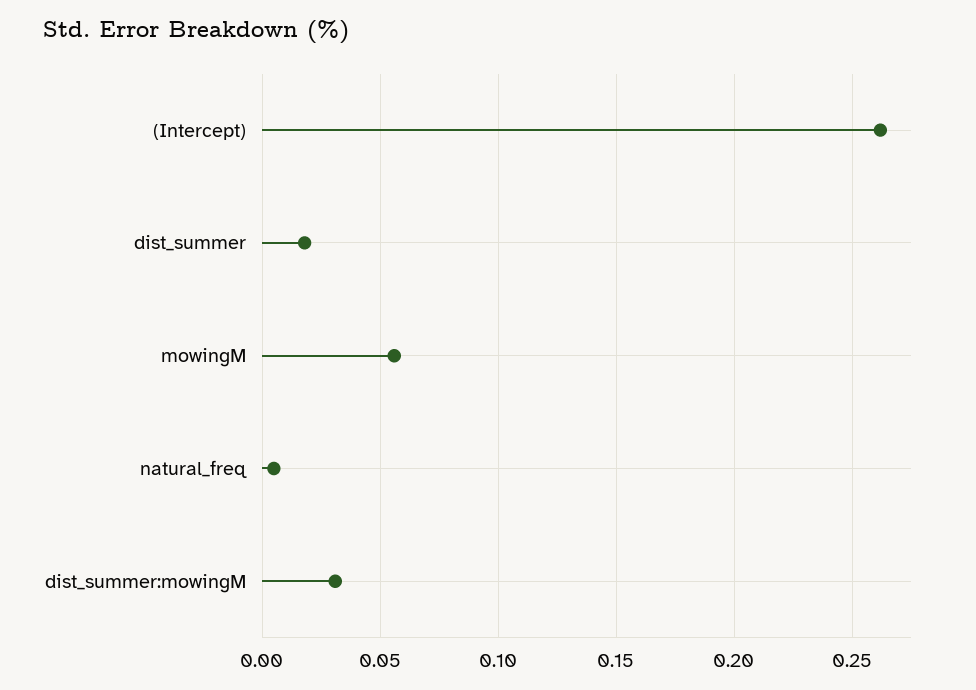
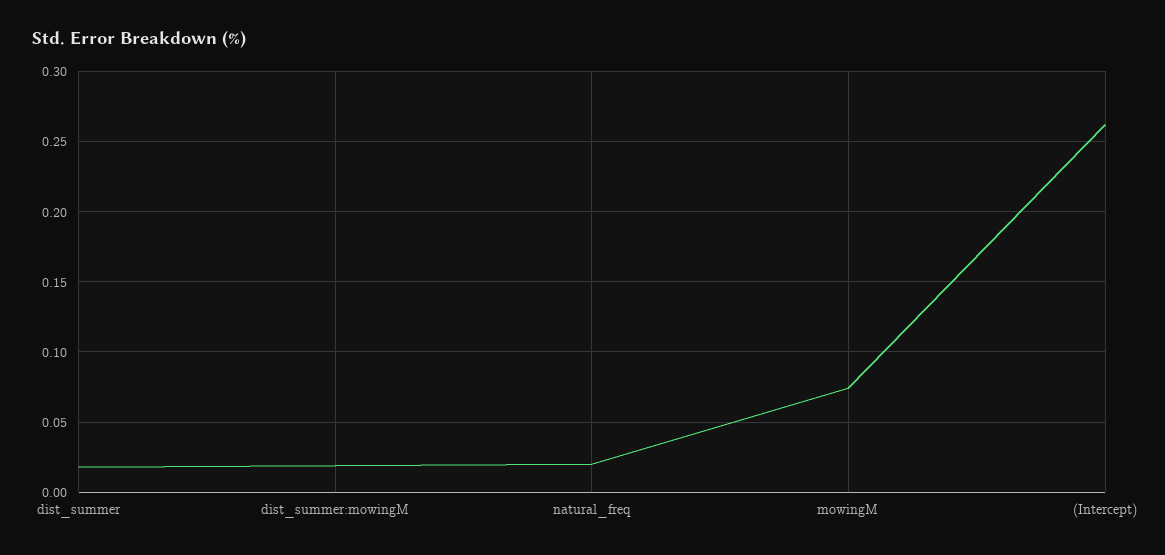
  {
    "(Intercept)": 0.26,
    "dist_summer": 0.02,
-   "mowingM": 0.055,
+   "mowingM": 0.075,
-   "natural_freq": 0.005,
+   "natural_freq": 0.02,
-   "dist_summer:mowingM": 0.03
+   "dist_summer:mowingM": 0.02
  }

